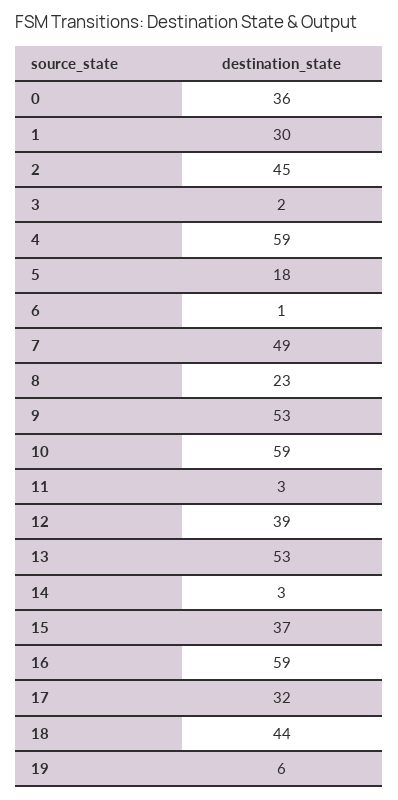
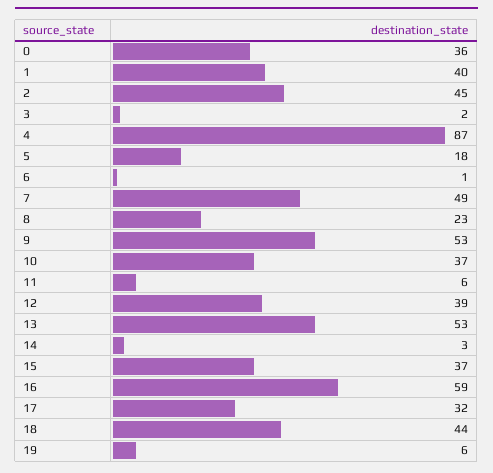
  {
    "0": 36,
-   "1": 30,
+   "1": 40,
    "2": 45,
    "3": 2,
-   "4": 59,
+   "4": 87,
    "5": 18,
    "6": 1,
    "7": 49,
    "8": 23,
    "9": 53,
-   "10": 59,
+   "10": 37,
-   "11": 3,
+   "11": 6,
    "12": 39,
    "13": 53,
    "14": 3,
    "15": 37,
    "16": 59,
    "17": 32,
    "18": 44,
    "19": 6
  }

